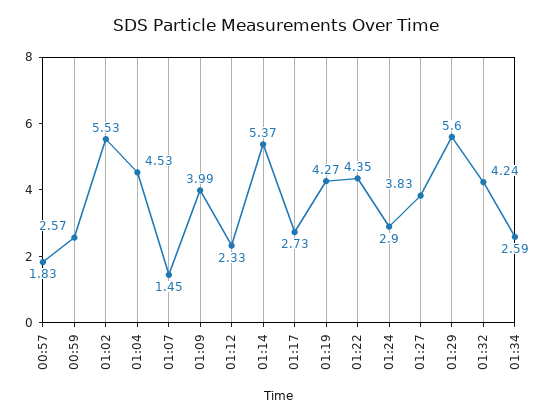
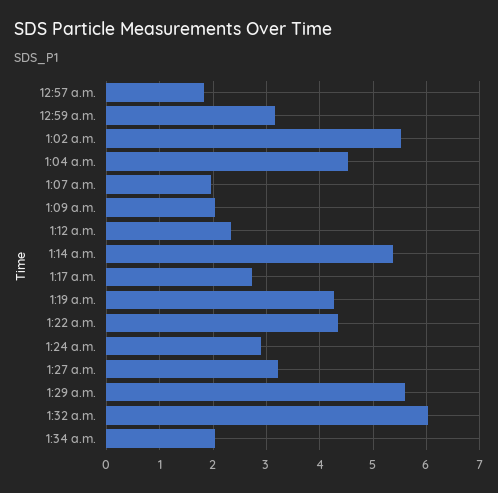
  {
    "00:57": 1.83,
-   "00:59": 2.57,
+   "00:59": 3.2,
    "01:02": 5.53,
    "01:04": 4.53,
-   "01:07": 1.45,
+   "01:07": 2,
-   "01:09": 3.99,
+   "01:09": 2,
    "01:12": 2.33,
    "01:14": 5.37,
    "01:17": 2.73,
    "01:19": 4.27,
    "01:22": 4.35,
    "01:24": 2.9,
-   "01:27": 3.83,
+   "01:27": 3.2,
    "01:29": 5.6,
-   "01:32": 4.24,
+   "01:32": 6,
-   "01:34": 2.59
+   "01:34": 2
  }

